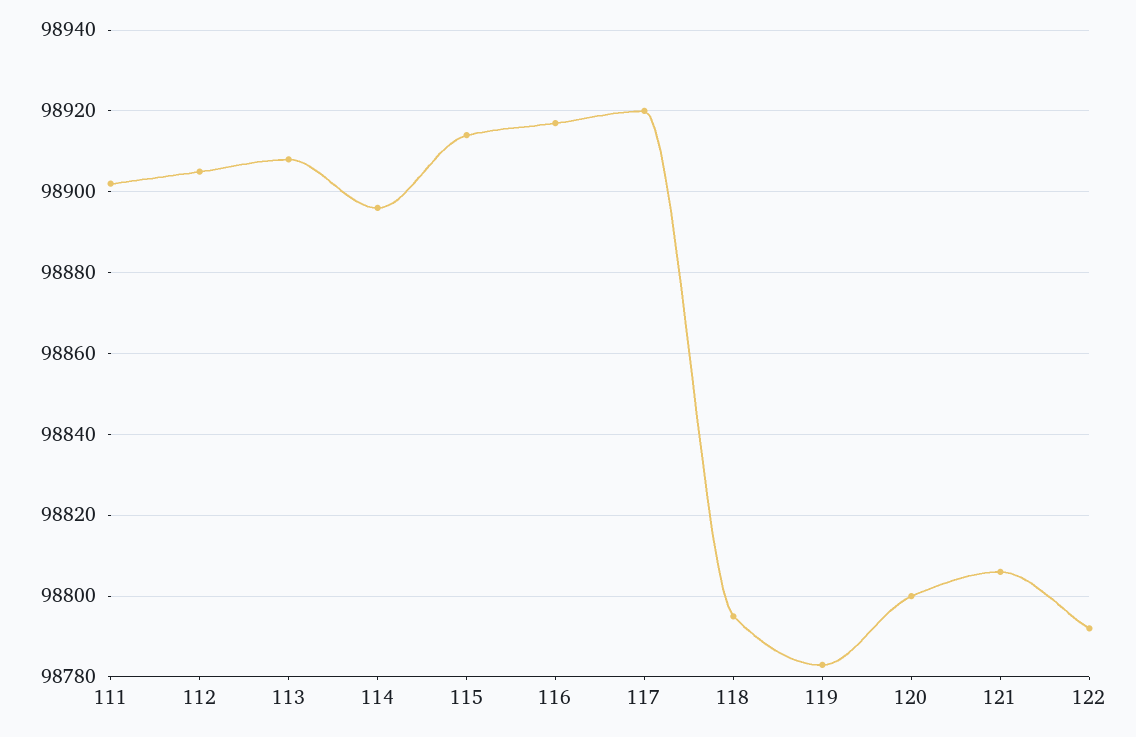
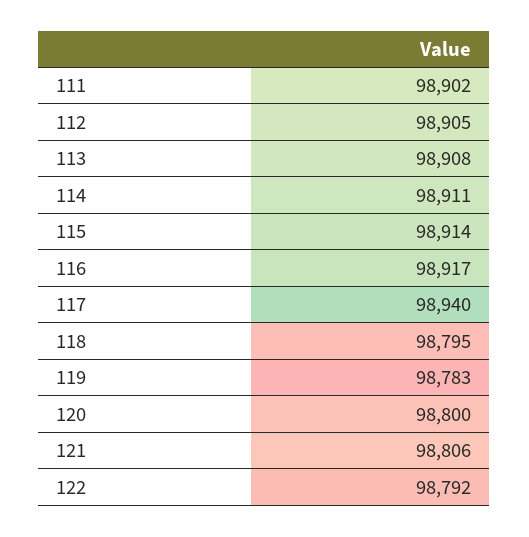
  {
    "111": 98902,
    "112": 98905,
    "113": 98908,
-   "114": 98895,
+   "114": 98911,
    "115": 98914,
    "116": 98917,
-   "117": 98920,
+   "117": 98940,
    "118": 98795,
    "119": 98783,
    "120": 98800,
    "121": 98806,
    "122": 98792
  }

